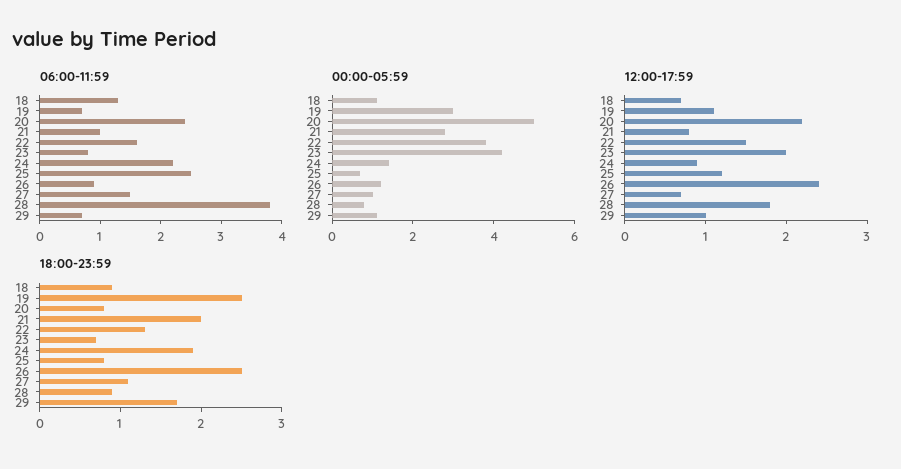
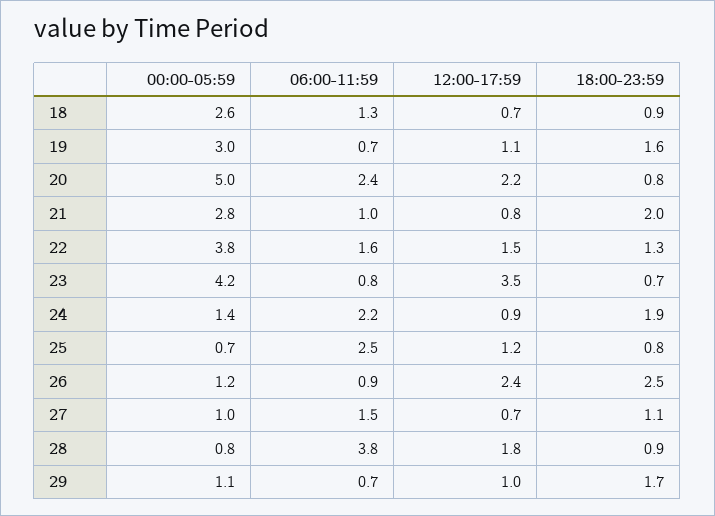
  {
    "06:00-11:59": {
      "18": 1.3,
      "19": 0.7,
      "20": 2.4,
      "21": 1,
      "22": 1.6,
      "23": 0.8,
      "24": 2.2,
      "25": 2.5,
      "26": 0.9,
      "27": 1.5,
      "28": 3.8,
      "29": 0.7
    },
    "00:00-05:59": {
-     "18": 1,
+     "18": 2.6,
      "19": 3,
      "20": 5,
      "21": 2.8,
      "22": 3.8,
      "23": 4.2,
      "24": 1.4,
      "25": 0.7,
      "26": 1.2,
      "27": 1,
      "28": 0.8,
      "29": 1.1
    },
    "12:00-17:59": {
      "18": 0.7,
      "19": 1.1,
      "20": 2.2,
      "21": 0.8,
      "22": 1.5,
-     "23": 2,
+     "23": 3.5,
      "24": 0.9,
      "25": 1.2,
      "26": 2.4,
      "27": 0.7,
      "28": 1.8,
      "29": 1
    },
    "18:00-23:59": {
      "18": 0.9,
-     "19": 2.5,
+     "19": 1.6,
      "20": 0.8,
      "21": 2,
      "22": 1.3,
      "23": 0.7,
      "24": 1.9,
      "25": 0.8,
      "26": 2.5,
      "27": 1.1,
      "28": 0.9,
      "29": 1.7
    }
  }

